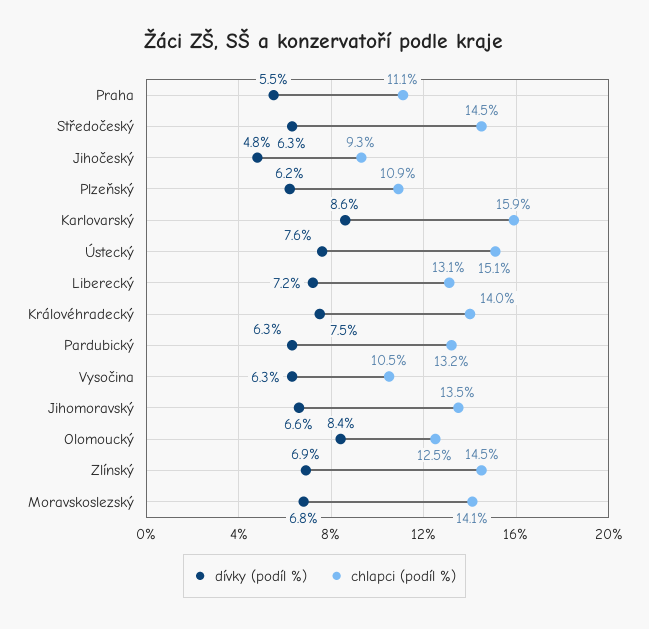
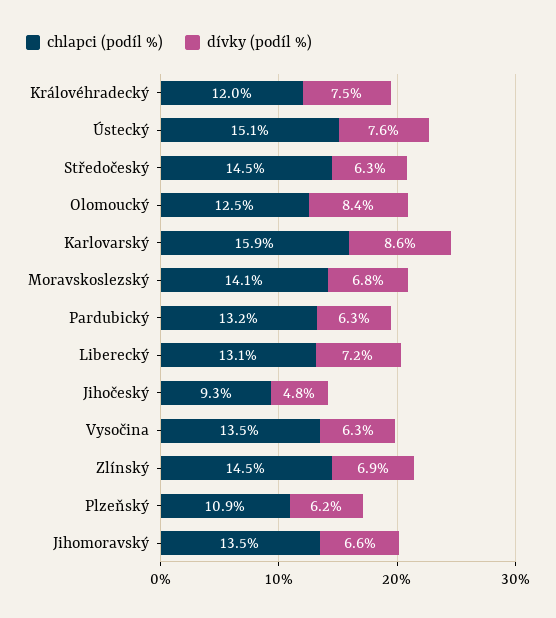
  {
    "dívky (podíl %)": {
-     "Praha": 5.5,
      "Středočeský": 6.3,
      "Jihočeský": 4.8,
      "Plzeňský": 6.2,
      "Karlovarský": 8.6,
      "Ústecký": 7.6,
      "Liberecký": 7.2,
      "Královéhradecký": 7.5,
      "Pardubický": 6.3,
      "Vysočina": 6.3,
      "Jihomoravský": 6.6,
      "Olomoucký": 8.4,
      "Zlínský": 6.9,
      "Moravskoslezský": 6.8
    },
    "chlapci (podíl %)": {
-     "Praha": 11.1,
      "Středočeský": 14.5,
      "Jihočeský": 9.3,
      "Plzeňský": 10.9,
      "Karlovarský": 15.9,
      "Ústecký": 15.1,
      "Liberecký": 13.1,
-     "Královéhradecký": 14,
+     "Královéhradecký": 12,
      "Pardubický": 13.2,
-     "Vysočina": 10.5,
+     "Vysočina": 13.5,
      "Jihomoravský": 13.5,
      "Olomoucký": 12.5,
      "Zlínský": 14.5,
      "Moravskoslezský": 14.1
    }
  }

